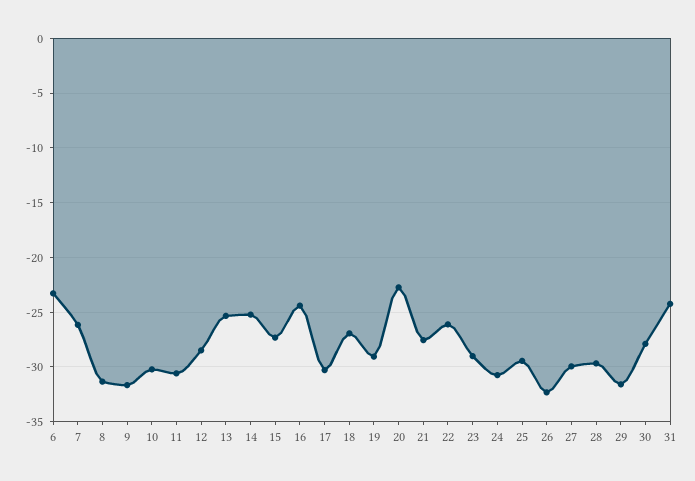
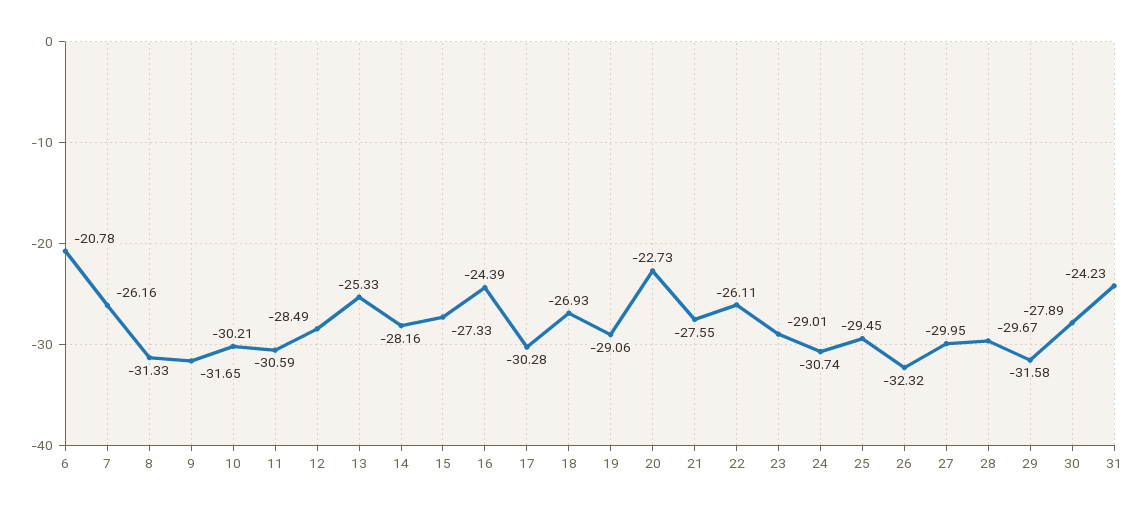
  {
-   "6": -23,
+   "6": -20.78,
    "7": -26.16,
    "8": -31.33,
    "9": -31.65,
    "10": -30.21,
    "11": -30.59,
    "12": -28.49,
    "13": -25.33,
-   "14": -25,
+   "14": -28.16,
    "15": -27.33,
    "16": -24.39,
    "17": -30.28,
    "18": -26.93,
    "19": -29.06,
    "20": -22.73,
    "21": -27.55,
    "22": -26.11,
    "23": -29.01,
    "24": -30.74,
    "25": -29.45,
    "26": -32.32,
    "27": -29.95,
    "28": -29.67,
    "29": -31.58,
    "30": -27.89,
    "31": -24.23
  }

